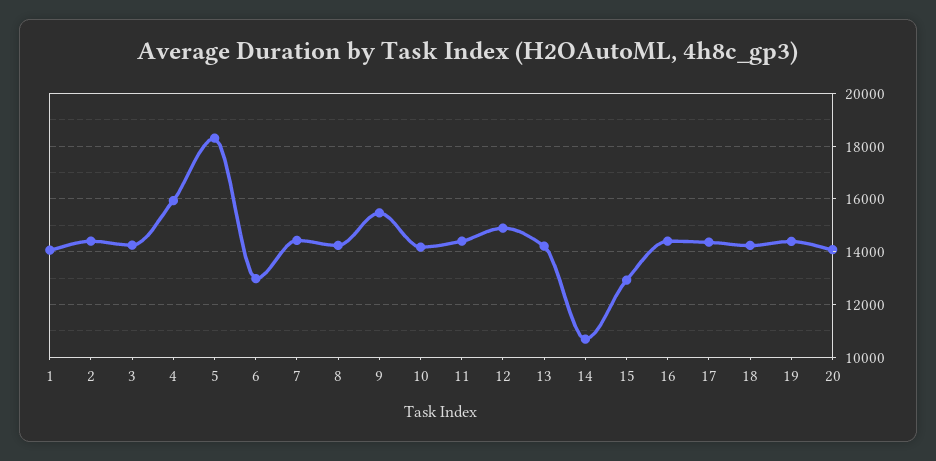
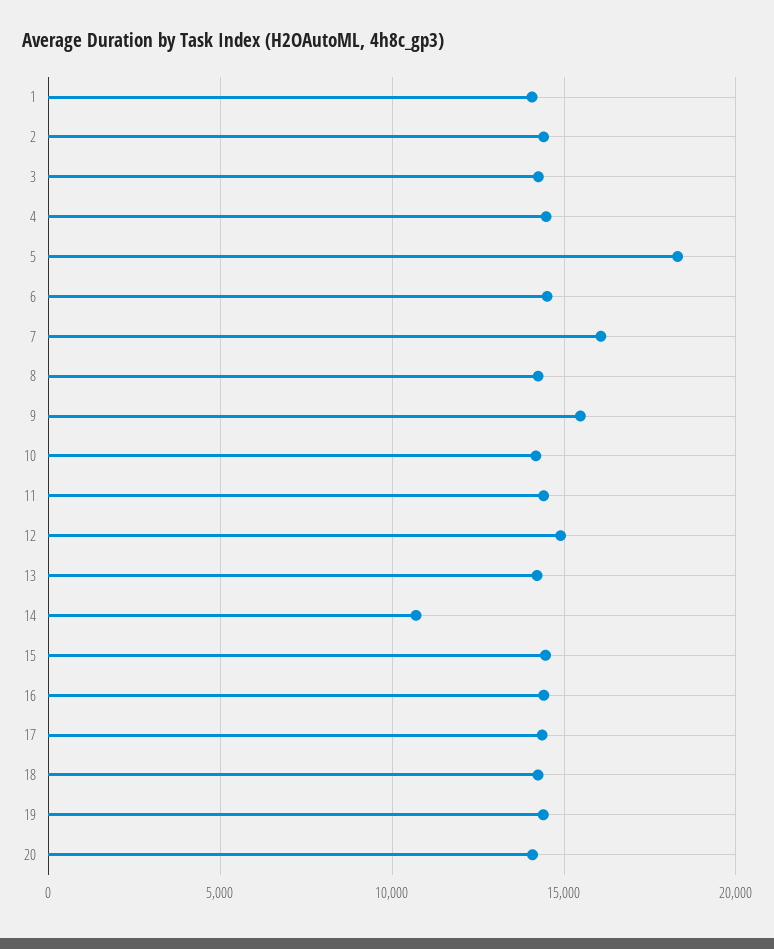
  {
    "1": 14000,
    "2": 14500,
    "3": 14250,
-   "4": 16000,
+   "4": 14500,
    "5": 18250,
-   "6": 13000,
+   "6": 14500,
-   "7": 14500,
+   "7": 16000,
    "8": 14250,
    "9": 15500,
    "10": 14250,
    "11": 14500,
    "12": 15000,
    "13": 14250,
    "14": 10750,
-   "15": 13000,
+   "15": 14500,
    "16": 14500,
    "17": 14250,
    "18": 14250,
    "19": 14500,
    "20": 14000
  }

